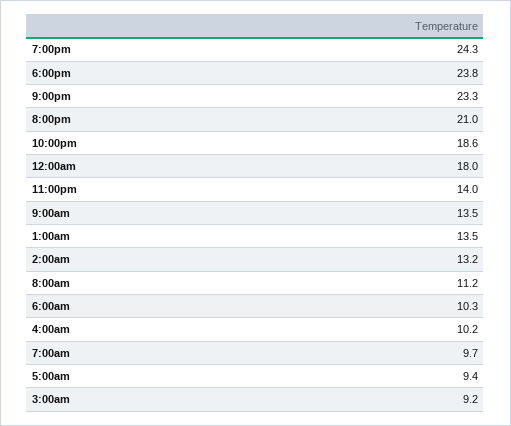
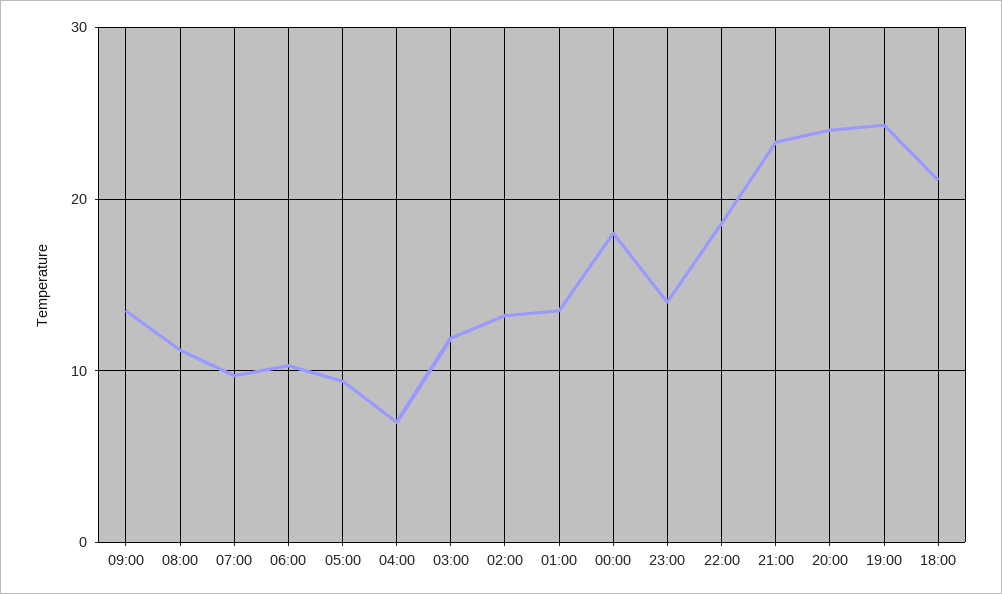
  {
    "7:00pm": 24.3,
-   "6:00pm": 23.8,
+   "6:00pm": 21,
    "9:00pm": 23.3,
-   "8:00pm": 21,
+   "8:00pm": 24,
    "10:00pm": 18.6,
    "12:00am": 18,
    "11:00pm": 14,
    "9:00am": 13.5,
    "1:00am": 13.5,
    "2:00am": 13.2,
    "8:00am": 11.2,
    "6:00am": 10.3,
-   "4:00am": 10.2,
+   "4:00am": 7,
    "7:00am": 9.7,
    "5:00am": 9.4,
-   "3:00am": 9.2
+   "3:00am": 12
  }

